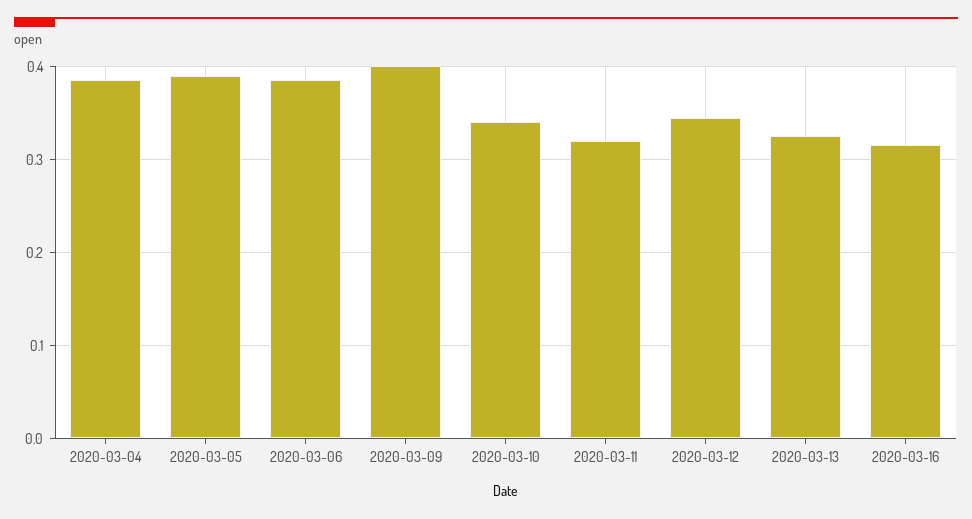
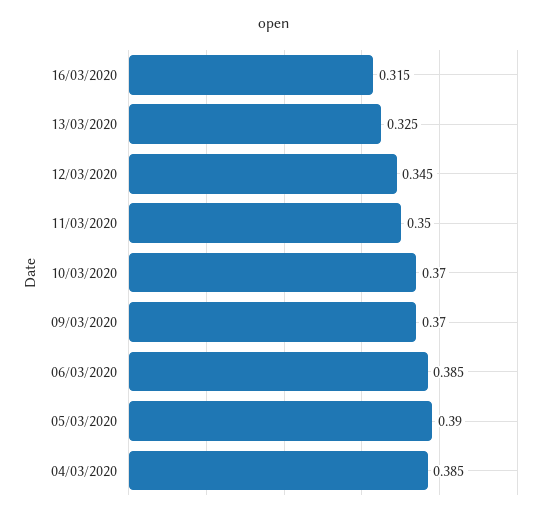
  {
    "2020-03-04": 0.385,
    "2020-03-05": 0.39,
    "2020-03-06": 0.385,
-   "2020-03-09": 0.4,
+   "2020-03-09": 0.37,
-   "2020-03-10": 0.34,
+   "2020-03-10": 0.37,
-   "2020-03-11": 0.32,
+   "2020-03-11": 0.35,
    "2020-03-12": 0.345,
    "2020-03-13": 0.325,
    "2020-03-16": 0.315
  }

